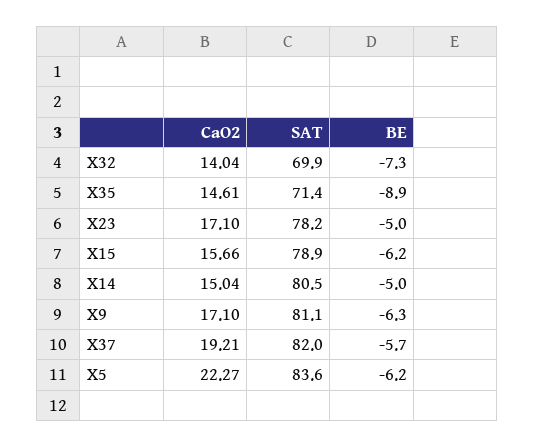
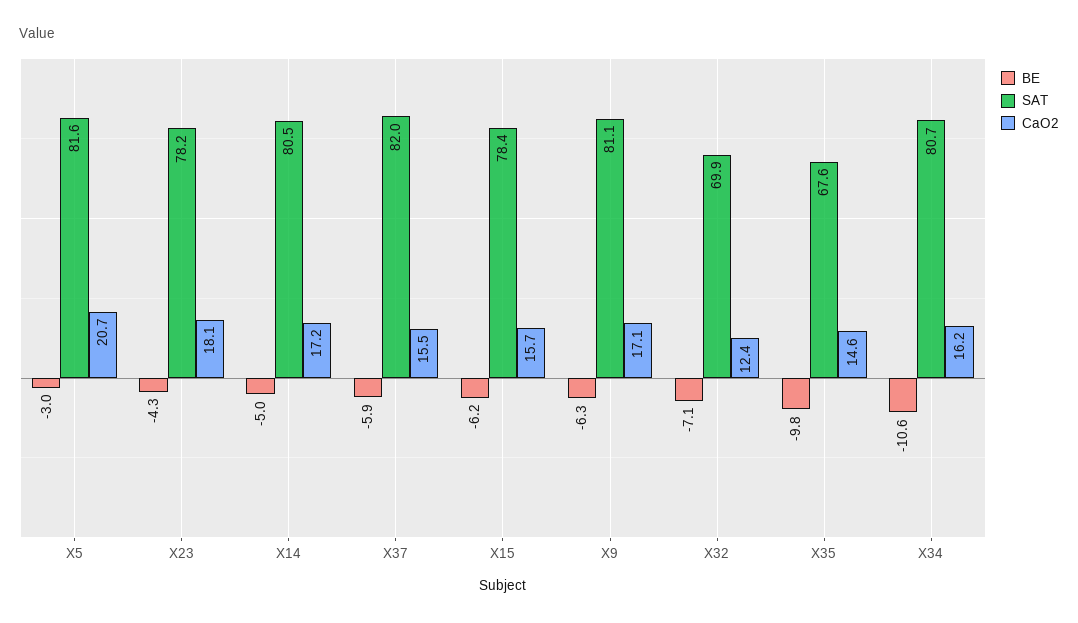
  {
    "CaO2": {
-     "X32": 14.04,
+     "X32": 12.4,
      "X35": 14.61,
-     "X23": 17.1,
+     "X23": 18.1,
      "X15": 15.66,
-     "X14": 15.04,
+     "X14": 17.2,
      "X9": 17.1,
-     "X37": 19.21,
+     "X37": 15.5,
-     "X5": 22.27
+     "X5": 20.7,
+     "X34": 16.2
    },
    "SAT": {
      "X32": 69.9,
-     "X35": 71.4,
+     "X35": 67.6,
      "X23": 78.2,
-     "X15": 78.9,
+     "X15": 78.4,
      "X14": 80.5,
      "X9": 81.1,
      "X37": 82,
-     "X5": 83.6
+     "X5": 81.6,
+     "X34": 80.7
    },
    "BE": {
-     "X32": -7.3,
+     "X32": -7.1,
-     "X35": -8.9,
+     "X35": -9.8,
-     "X23": -5,
+     "X23": -4.3,
      "X15": -6.2,
      "X14": -5,
      "X9": -6.3,
-     "X37": -5.7,
+     "X37": -5.9,
-     "X5": -6.2
+     "X5": -3,
+     "X34": -10.6
    }
  }

